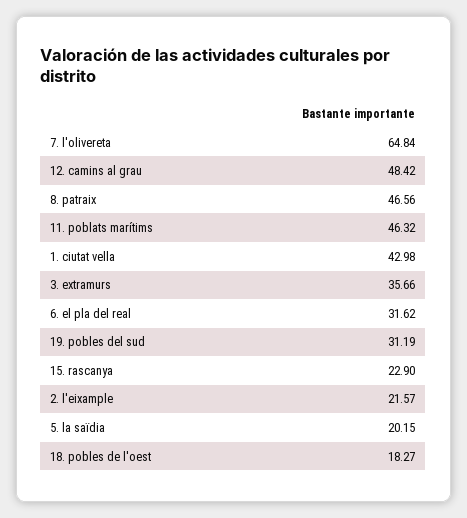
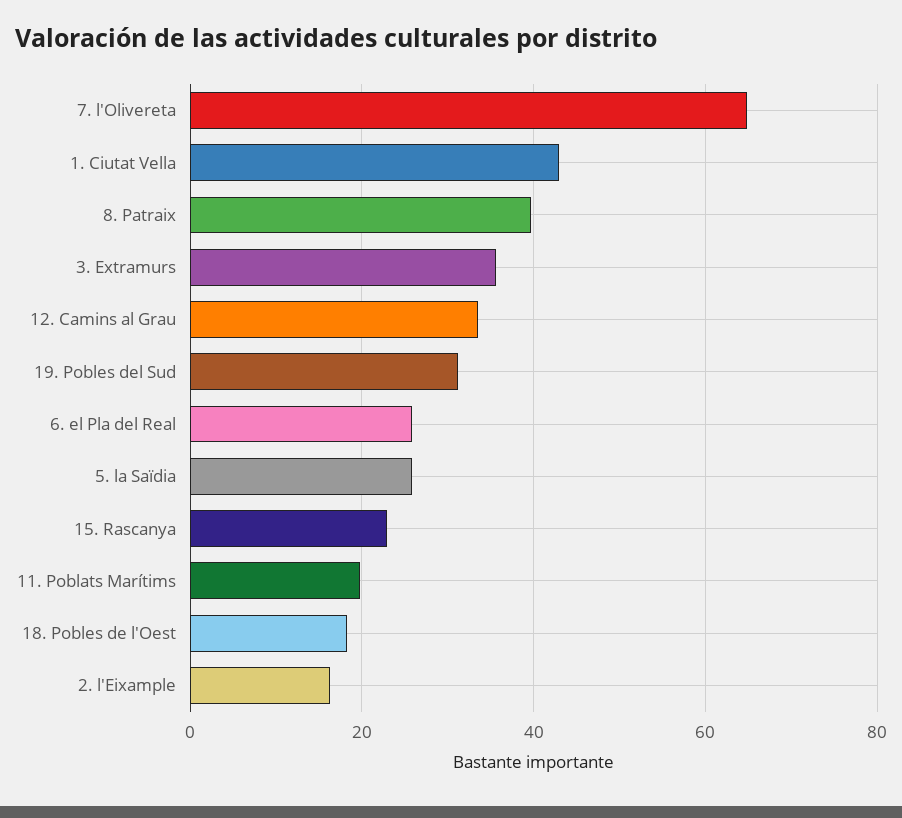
  {
    "7. l'olivereta": 64.84,
-   "12. camins al grau": 48.42,
+   "12. camins al grau": 34,
-   "8. patraix": 46.56,
+   "8. patraix": 40,
-   "11. poblats marítims": 46.32,
+   "11. poblats marítims": 20,
    "1. ciutat vella": 42.98,
    "3. extramurs": 35.66,
-   "6. el pla del real": 31.62,
+   "6. el pla del real": 26,
    "19. pobles del sud": 31.19,
    "15. rascanya": 22.9,
-   "2. l'eixample": 21.57,
+   "2. l'eixample": 16,
-   "5. la saïdia": 20.15,
+   "5. la saïdia": 26,
    "18. pobles de l'oest": 18.27
  }

